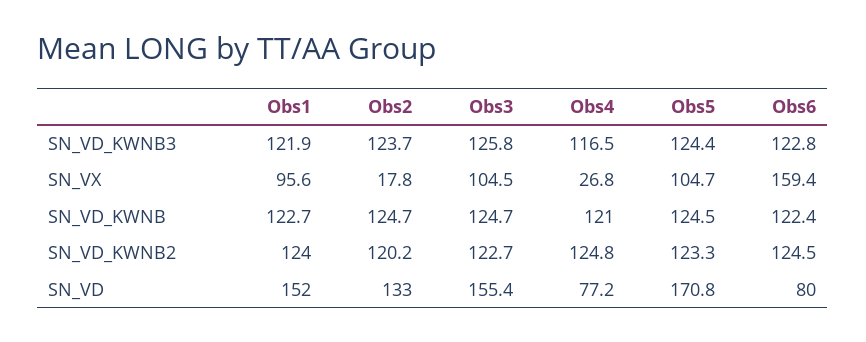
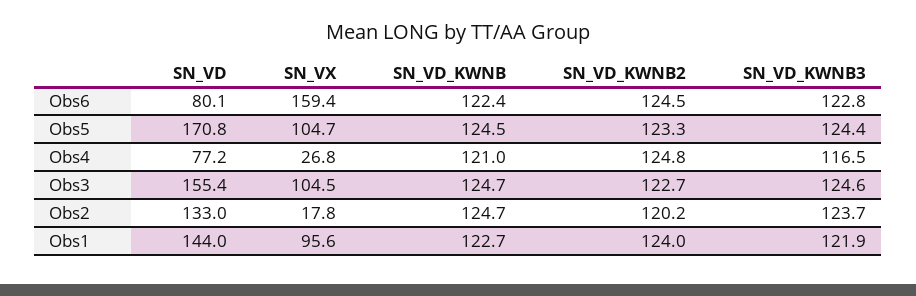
  {
    "Obs1": {
      "SN_VD_KWNB3": 121.9,
      "SN_VX": 95.6,
      "SN_VD_KWNB": 122.7,
      "SN_VD_KWNB2": 124,
-     "SN_VD": 152
+     "SN_VD": 144
    },
    "Obs2": {
      "SN_VD_KWNB3": 123.7,
      "SN_VX": 17.8,
      "SN_VD_KWNB": 124.7,
      "SN_VD_KWNB2": 120.2,
      "SN_VD": 133
    },
    "Obs3": {
-     "SN_VD_KWNB3": 125.8,
+     "SN_VD_KWNB3": 124.6,
      "SN_VX": 104.5,
      "SN_VD_KWNB": 124.7,
      "SN_VD_KWNB2": 122.7,
      "SN_VD": 155.4
    },
    "Obs4": {
      "SN_VD_KWNB3": 116.5,
      "SN_VX": 26.8,
      "SN_VD_KWNB": 121,
      "SN_VD_KWNB2": 124.8,
      "SN_VD": 77.2
    },
    "Obs5": {
      "SN_VD_KWNB3": 124.4,
      "SN_VX": 104.7,
      "SN_VD_KWNB": 124.5,
      "SN_VD_KWNB2": 123.3,
      "SN_VD": 170.8
    },
    "Obs6": {
      "SN_VD_KWNB3": 122.8,
      "SN_VX": 159.4,
      "SN_VD_KWNB": 122.4,
      "SN_VD_KWNB2": 124.5,
-     "SN_VD": 80
+     "SN_VD": 80.1
    }
  }

